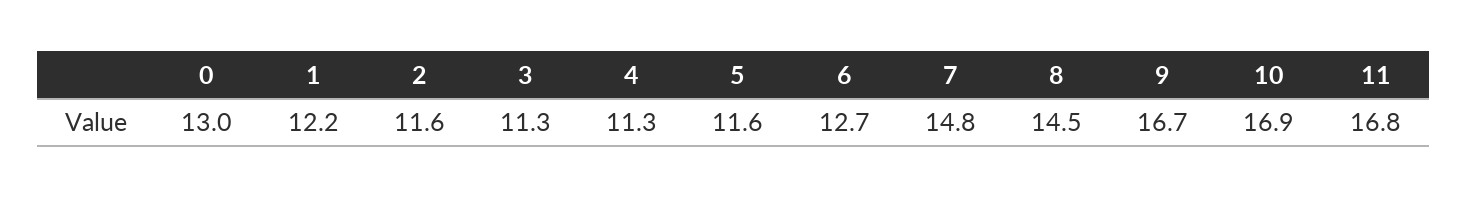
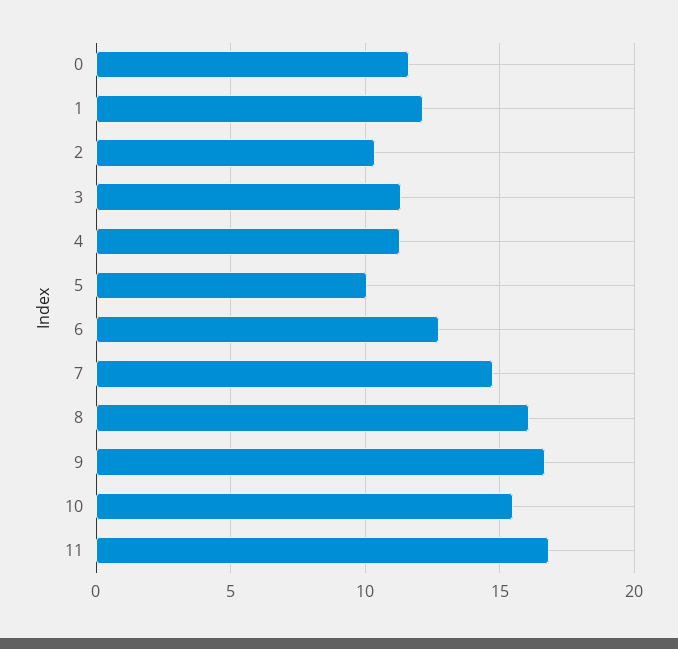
  {
-   "0": 13,
+   "0": 11.5,
    "1": 12.2,
-   "2": 11.6,
+   "2": 10.5,
    "3": 11.3,
    "4": 11.3,
-   "5": 11.6,
+   "5": 10,
    "6": 12.7,
    "7": 14.8,
-   "8": 14.5,
+   "8": 16,
    "9": 16.7,
-   "10": 16.9,
+   "10": 15.5,
    "11": 16.8
  }

